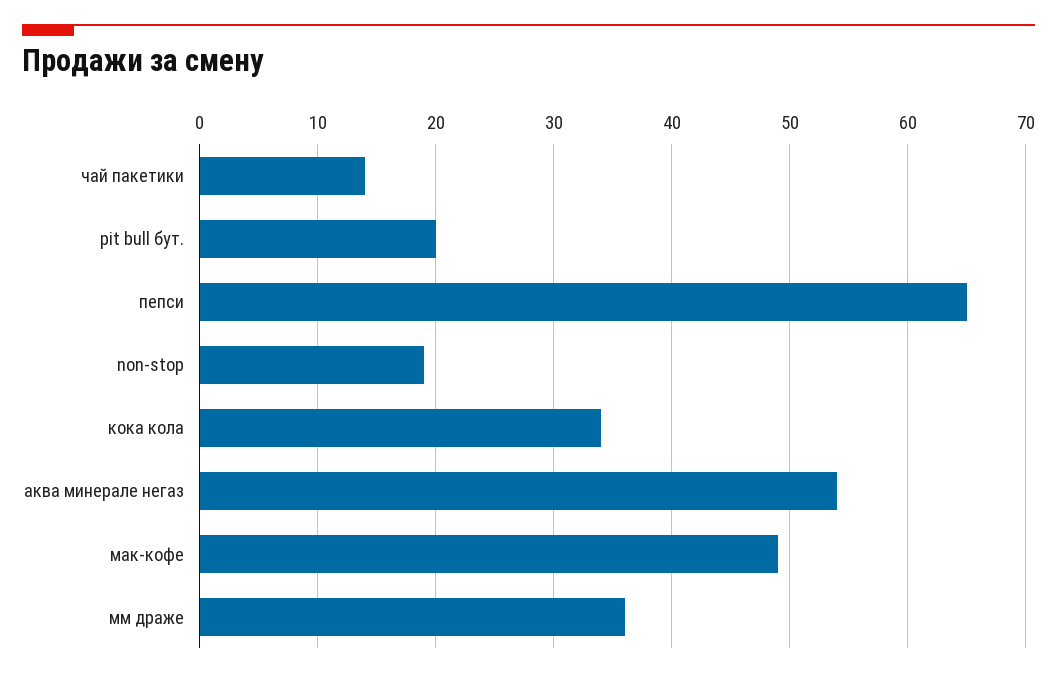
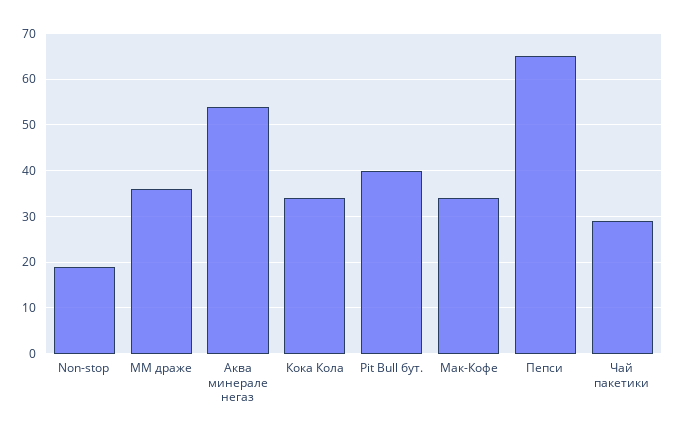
  {
-   "чай пакетики": 14,
+   "чай пакетики": 30,
-   "pit bull бут.": 20,
+   "pit bull бут.": 40,
    "пепси": 65,
    "non-stop": 19,
    "кока кола": 34,
    "аква минерале негаз": 54,
-   "мак-кофе": 49,
+   "мак-кофе": 35,
    "мм драже": 36
  }

